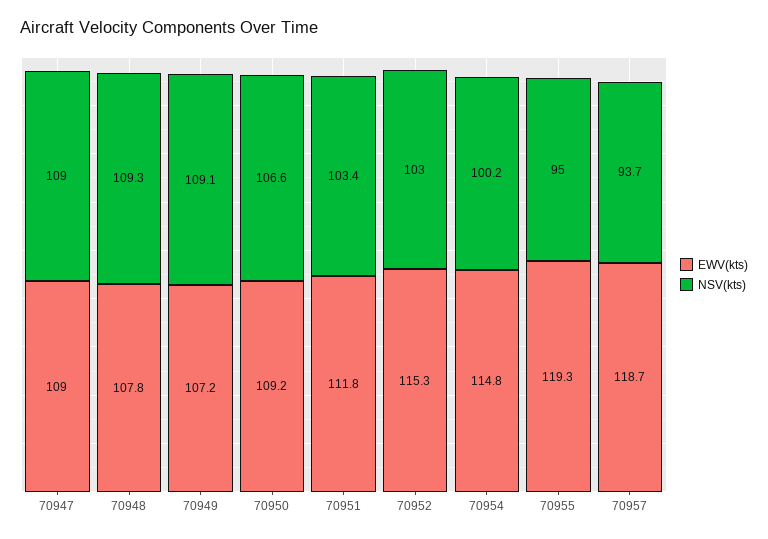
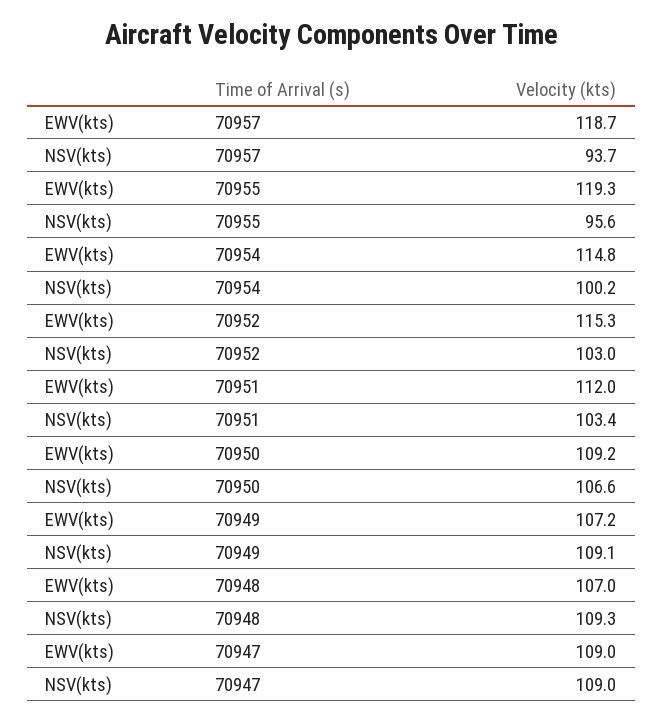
  {
    "EWV(kts)": {
      "70947": 109,
-     "70948": 107.8,
+     "70948": 107,
      "70949": 107.2,
      "70950": 109.2,
-     "70951": 111.8,
+     "70951": 112,
      "70952": 115.3,
      "70954": 114.8,
      "70955": 119.3,
      "70957": 118.7
    },
    "NSV(kts)": {
      "70947": 109,
      "70948": 109.3,
      "70949": 109.1,
      "70950": 106.6,
      "70951": 103.4,
      "70952": 103,
      "70954": 100.2,
-     "70955": 95,
+     "70955": 95.6,
      "70957": 93.7
    }
  }

